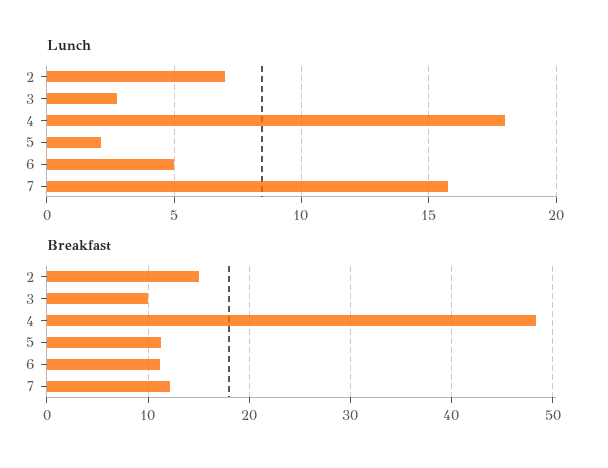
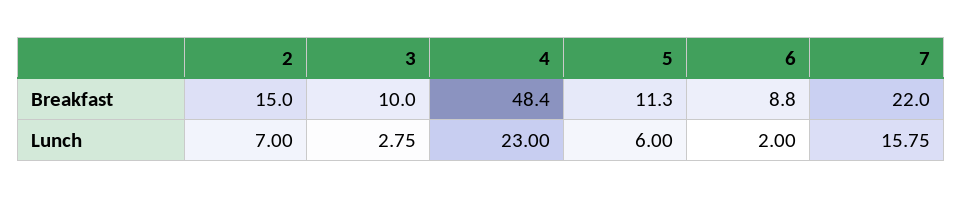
  {
    "Lunch": {
      "2": 7,
      "3": 2.75,
-     "4": 18,
+     "4": 23,
-     "5": 2,
+     "5": 6,
-     "6": 5,
+     "6": 2,
      "7": 15.75
    },
    "Breakfast": {
      "2": 15,
      "3": 10,
      "4": 48.4,
      "5": 11.3,
-     "6": 11,
+     "6": 8.8,
-     "7": 12
+     "7": 22
    }
  }

